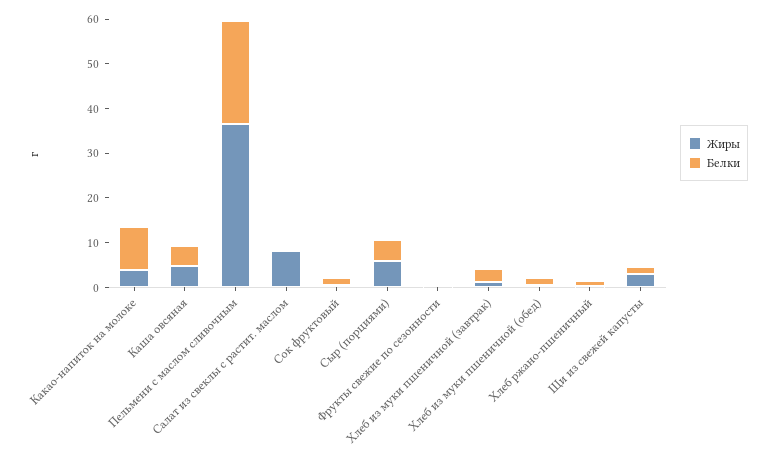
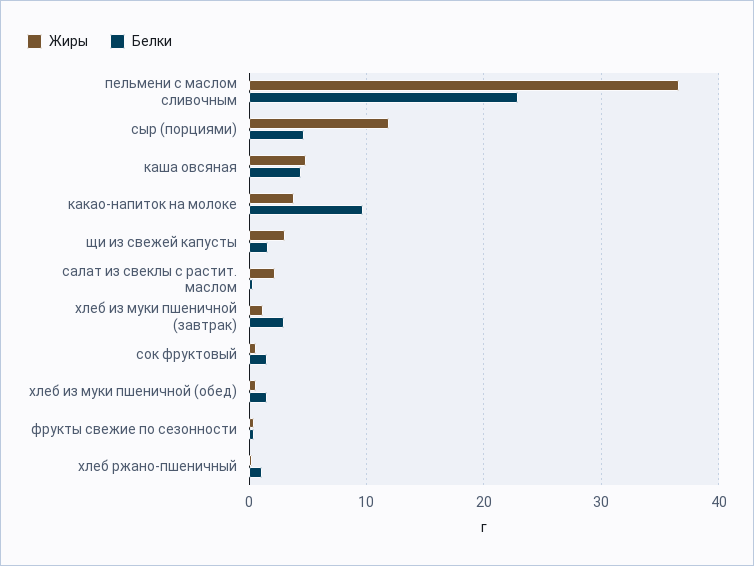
  {
    "Жиры": {
      "Какао-напиток на молоке": 4,
      "Каша овсяная": 5,
      "Пельмени с маслом сливочным": 37,
-     "Салат из свеклы с растит. маслом": 8,
+     "Салат из свеклы с растит. маслом": 2,
      "Сок фруктовый": 1,
-     "Сыр (порциями)": 6,
+     "Сыр (порциями)": 12,
      "Фрукты свежие по сезонности": 0,
      "Хлеб из муки пшеничной (завтрак)": 1,
      "Хлеб из муки пшеничной (обед)": 1,
      "Хлеб ржано-пшеничный": 0,
      "Щи из свежей капусты": 3
    },
    "Белки": {
      "Какао-напиток на молоке": 10,
      "Каша овсяная": 4,
      "Пельмени с маслом сливочным": 23,
      "Салат из свеклы с растит. маслом": 0,
      "Сок фруктовый": 2,
      "Сыр (порциями)": 5,
      "Фрукты свежие по сезонности": 0,
      "Хлеб из муки пшеничной (завтрак)": 3,
      "Хлеб из муки пшеничной (обед)": 2,
      "Хлеб ржано-пшеничный": 1,
      "Щи из свежей капусты": 2
    }
  }

